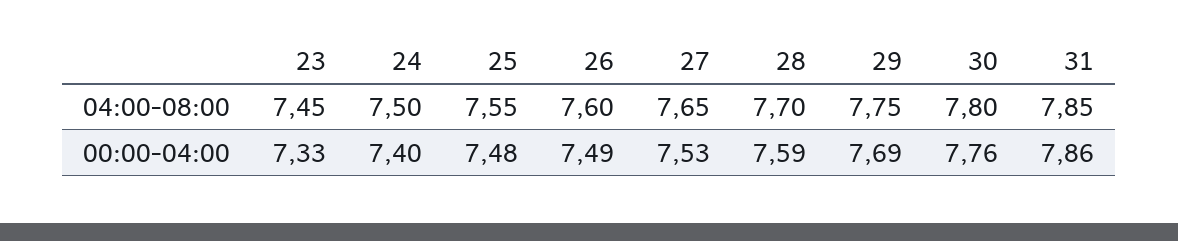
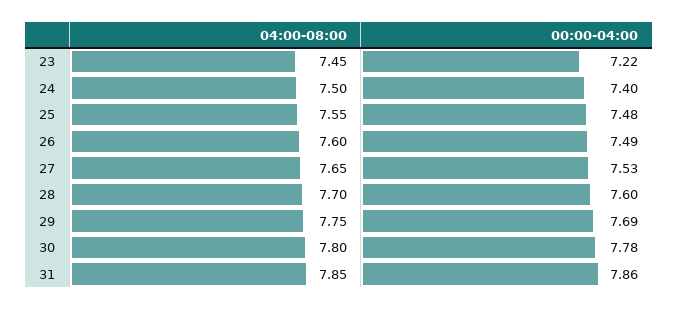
  {
    "23": {
      "04:00-08:00": 7.45,
-     "00:00-04:00": 7.33
+     "00:00-04:00": 7.22
    },
    "24": {
      "04:00-08:00": 7.5,
      "00:00-04:00": 7.4
    },
    "25": {
      "04:00-08:00": 7.55,
      "00:00-04:00": 7.48
    },
    "26": {
      "04:00-08:00": 7.6,
      "00:00-04:00": 7.49
    },
    "27": {
      "04:00-08:00": 7.65,
      "00:00-04:00": 7.53
    },
    "28": {
      "04:00-08:00": 7.7,
-     "00:00-04:00": 7.59
+     "00:00-04:00": 7.6
    },
    "29": {
      "04:00-08:00": 7.75,
      "00:00-04:00": 7.69
    },
    "30": {
      "04:00-08:00": 7.8,
-     "00:00-04:00": 7.76
+     "00:00-04:00": 7.78
    },
    "31": {
      "04:00-08:00": 7.85,
      "00:00-04:00": 7.86
    }
  }

